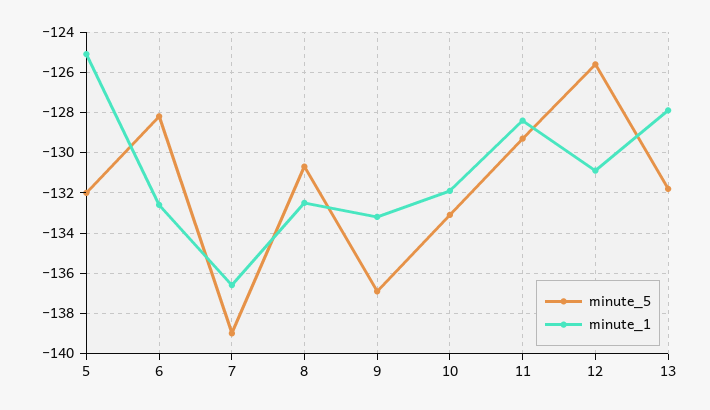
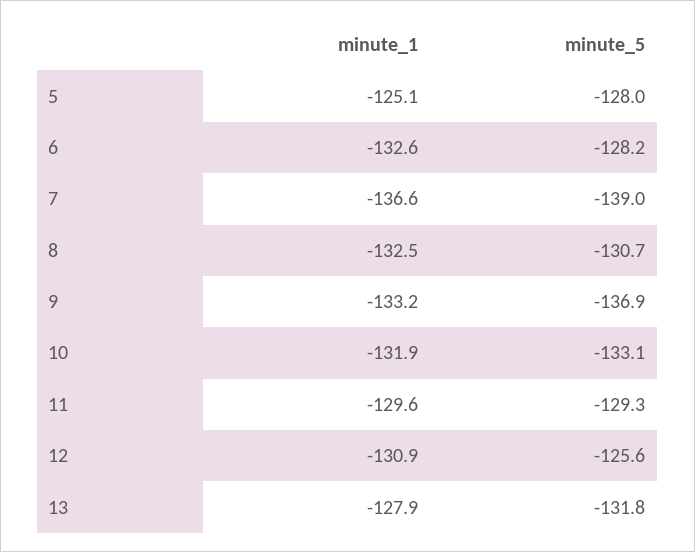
  {
    "minute_5": {
-     "5": -132,
+     "5": -128,
      "6": -128.2,
      "7": -139,
      "8": -130.7,
      "9": -136.9,
      "10": -133.1,
      "11": -129.3,
      "12": -125.6,
      "13": -131.8
    },
    "minute_1": {
      "5": -125.1,
      "6": -132.6,
      "7": -136.6,
      "8": -132.5,
      "9": -133.2,
      "10": -131.9,
-     "11": -128.5,
+     "11": -129.6,
      "12": -130.9,
      "13": -127.9
    }
  }

